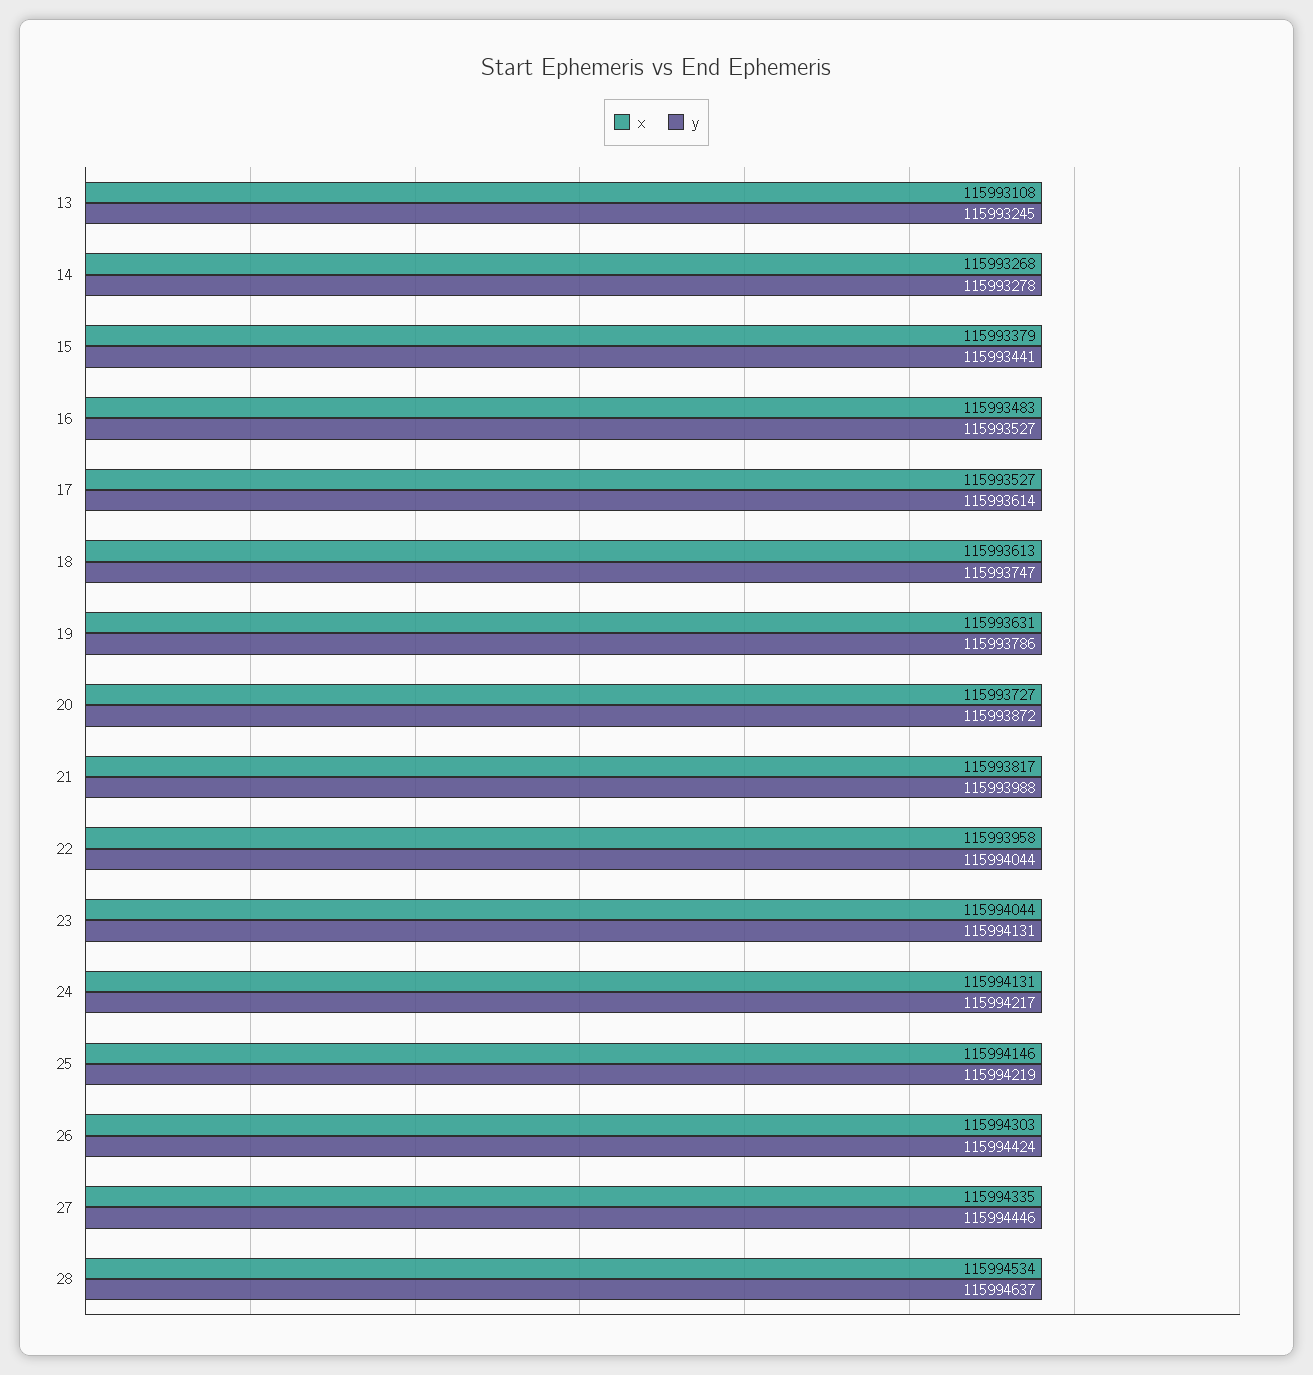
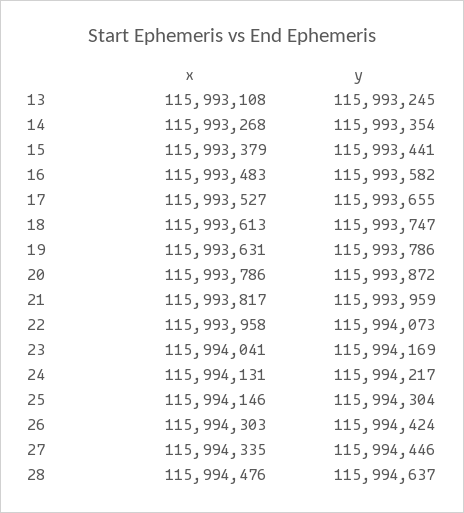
  {
    "x": {
      "13": 115993108,
      "14": 115993268,
      "15": 115993379,
      "16": 115993483,
      "17": 115993527,
      "18": 115993613,
      "19": 115993631,
-     "20": 115993727,
+     "20": 115993786,
      "21": 115993817,
      "22": 115993958,
-     "23": 115994044,
+     "23": 115994041,
      "24": 115994131,
      "25": 115994146,
      "26": 115994303,
      "27": 115994335,
-     "28": 115994534
+     "28": 115994476
    },
    "y": {
      "13": 115993245,
-     "14": 115993278,
+     "14": 115993354,
      "15": 115993441,
-     "16": 115993527,
+     "16": 115993582,
-     "17": 115993614,
+     "17": 115993655,
      "18": 115993747,
      "19": 115993786,
      "20": 115993872,
-     "21": 115993988,
+     "21": 115993959,
-     "22": 115994044,
+     "22": 115994073,
-     "23": 115994131,
+     "23": 115994169,
      "24": 115994217,
-     "25": 115994219,
+     "25": 115994304,
      "26": 115994424,
      "27": 115994446,
      "28": 115994637
    }
  }

